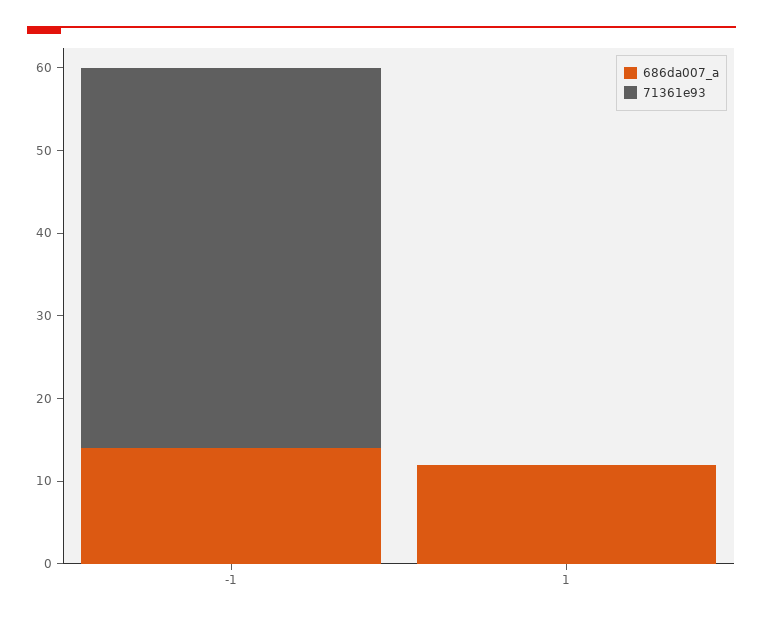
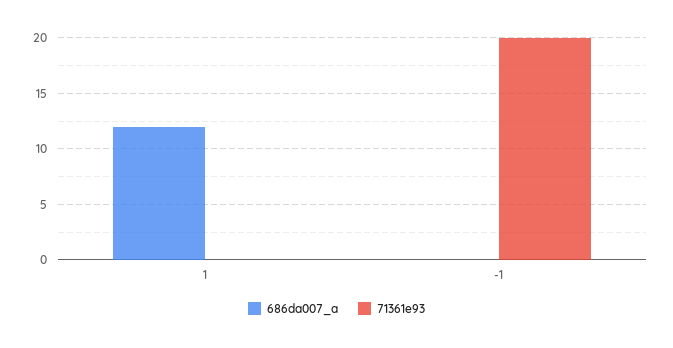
  {
    "686da007_a": {
-     "-1": 14,
+     "-1": 0,
      "1": 12
    },
    "71361e93": {
-     "-1": 46,
+     "-1": 20,
      "1": 0
    }
  }

